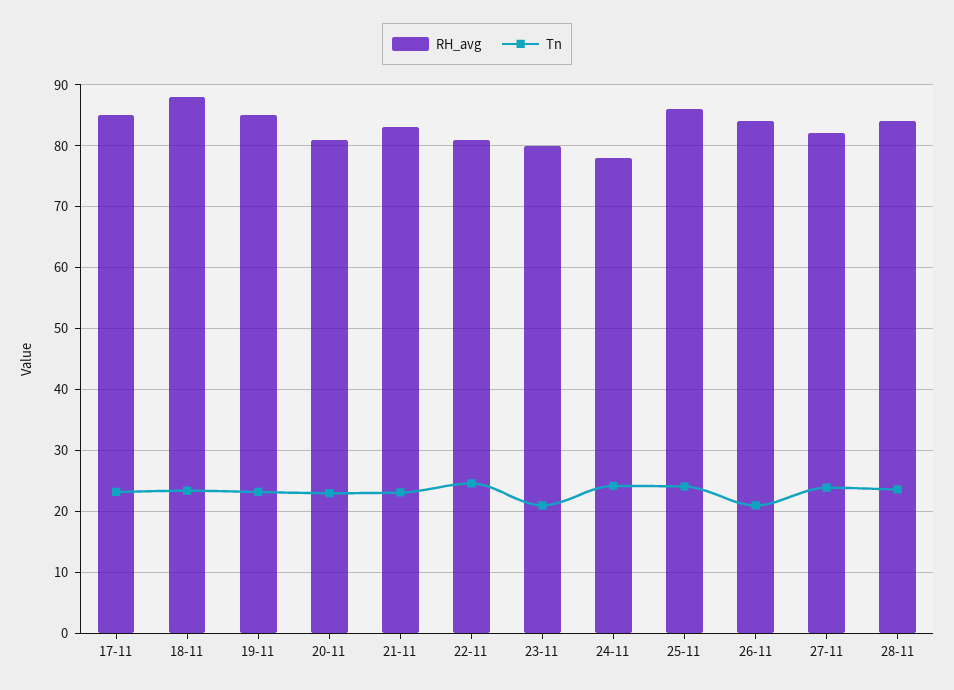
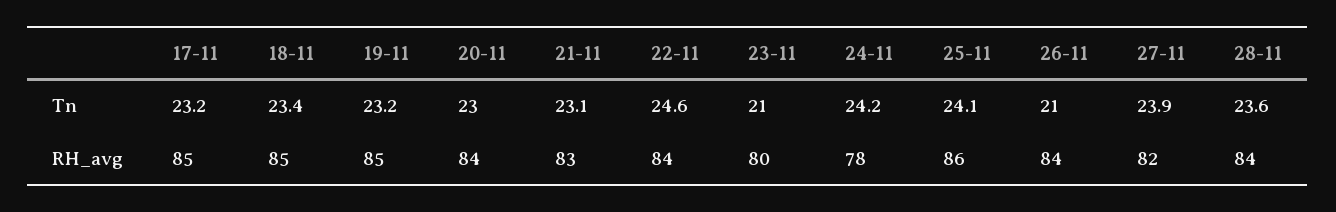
  {
    "RH_avg": {
      "17-11": 85,
-     "18-11": 88,
+     "18-11": 85,
      "19-11": 85,
-     "20-11": 81,
+     "20-11": 84,
      "21-11": 83,
-     "22-11": 81,
+     "22-11": 84,
      "23-11": 80,
      "24-11": 78,
      "25-11": 86,
      "26-11": 84,
      "27-11": 82,
      "28-11": 84
    },
    "Tn": {
      "17-11": 23.2,
      "18-11": 23.4,
      "19-11": 23.2,
      "20-11": 23,
      "21-11": 23.1,
      "22-11": 24.6,
      "23-11": 21,
      "24-11": 24.2,
      "25-11": 24.1,
      "26-11": 21,
      "27-11": 23.9,
      "28-11": 23.6
    }
  }

